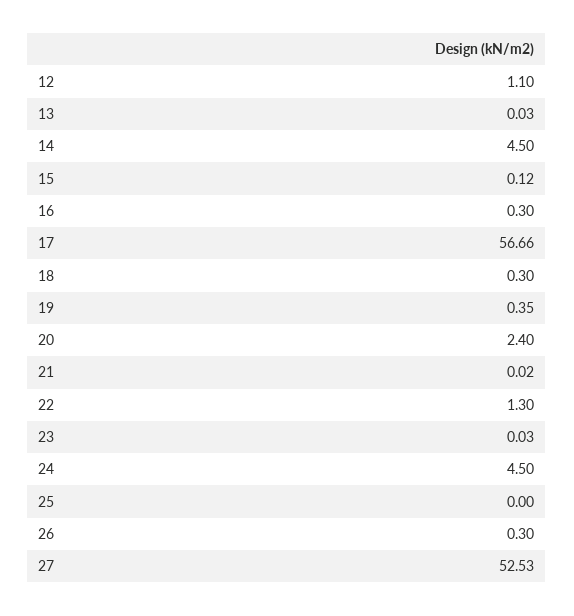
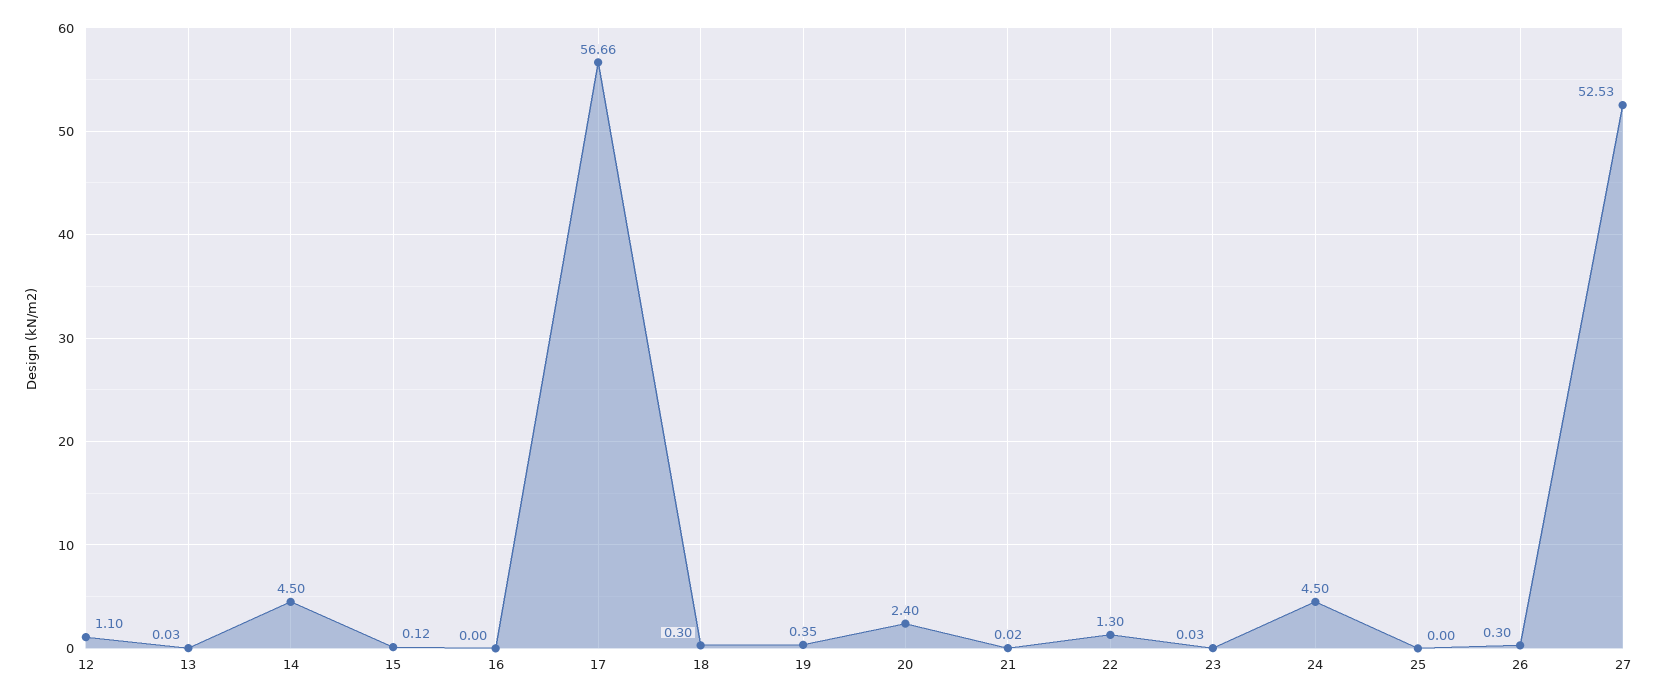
  {
    "12": 1.1,
    "13": 0.03,
    "14": 4.5,
    "15": 0.12,
-   "16": 0.3,
+   "16": 0,
    "17": 56.66,
    "18": 0.3,
    "19": 0.35,
    "20": 2.4,
    "21": 0.02,
    "22": 1.3,
    "23": 0.03,
    "24": 4.5,
    "25": 0,
    "26": 0.3,
    "27": 52.53
  }

